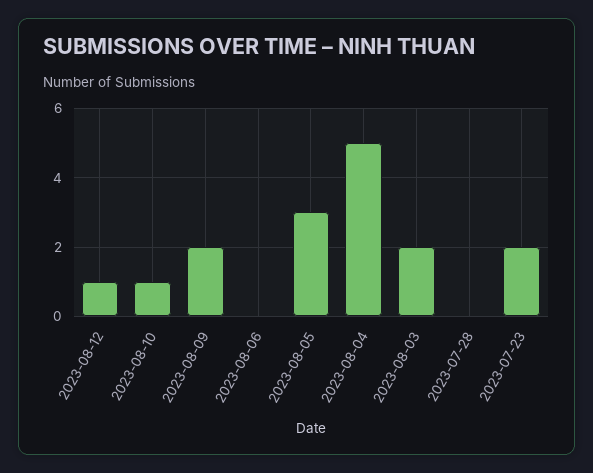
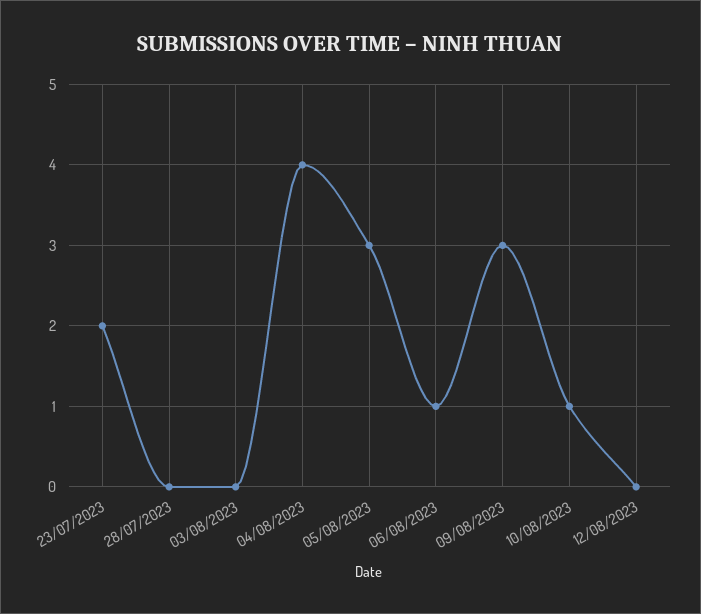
  {
-   "2023-08-12": 1,
+   "2023-08-12": 0,
    "2023-08-10": 1,
-   "2023-08-09": 2,
+   "2023-08-09": 3,
-   "2023-08-06": 0,
+   "2023-08-06": 1,
    "2023-08-05": 3,
-   "2023-08-04": 5,
+   "2023-08-04": 4,
-   "2023-08-03": 2,
+   "2023-08-03": 0,
    "2023-07-28": 0,
    "2023-07-23": 2
  }

